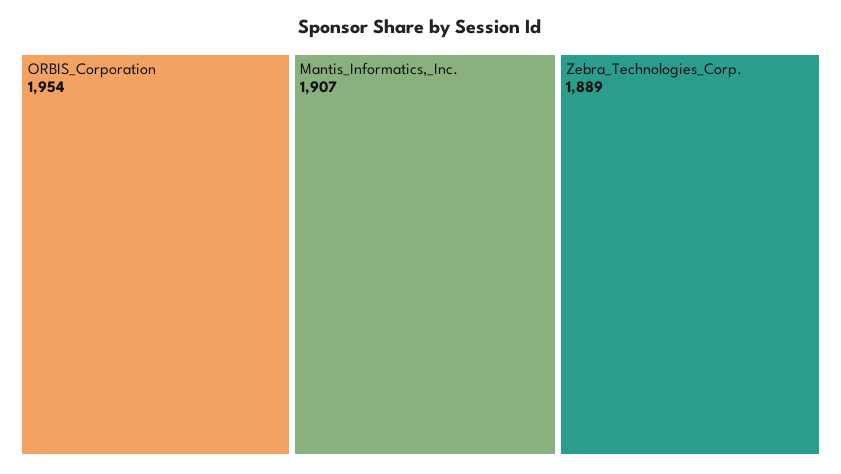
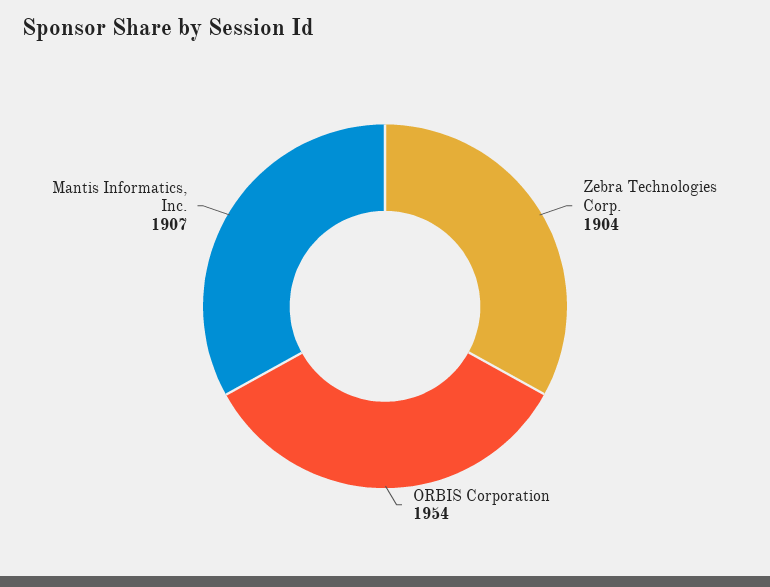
  {
    "ORBIS_Corporation": 1954,
    "Mantis_Informatics,_Inc.": 1907,
-   "Zebra_Technologies_Corp.": 1889
+   "Zebra_Technologies_Corp.": 1904
  }

